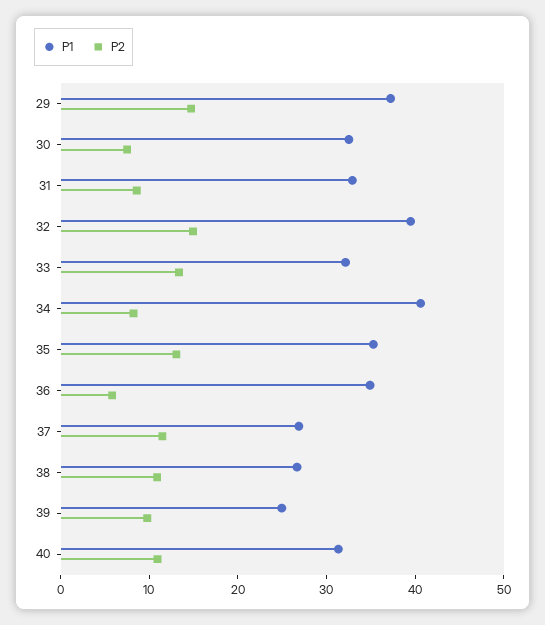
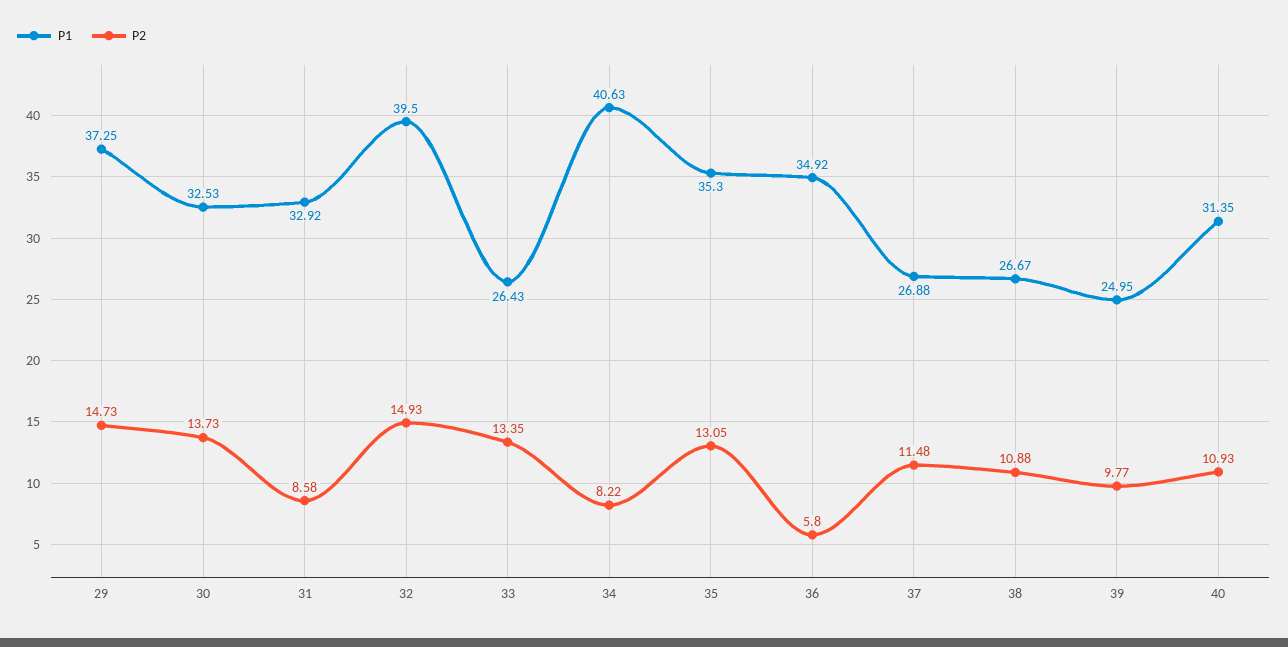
  {
    "P1": {
      "29": 37.25,
      "30": 32.53,
      "31": 32.92,
      "32": 39.5,
-     "33": 32,
+     "33": 26.43,
      "34": 40.63,
      "35": 35.3,
      "36": 34.92,
      "37": 26.88,
      "38": 26.67,
      "39": 24.95,
      "40": 31.35
    },
    "P2": {
      "29": 14.73,
-     "30": 8,
+     "30": 13.73,
      "31": 8.58,
      "32": 14.93,
      "33": 13.35,
      "34": 8.22,
      "35": 13.05,
      "36": 5.8,
      "37": 11.48,
      "38": 10.88,
      "39": 9.77,
      "40": 10.93
    }
  }

